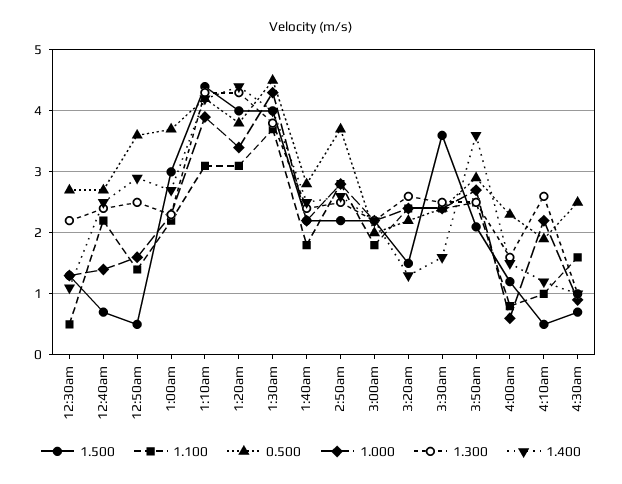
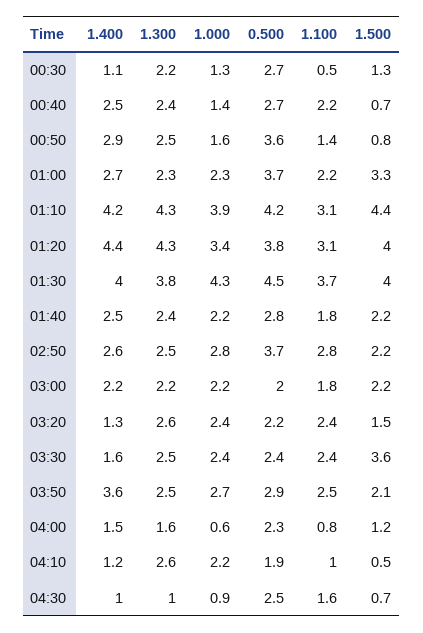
  {
    "1.500": {
      "12:30am": 1.3,
      "12:40am": 0.7,
-     "12:50am": 0.5,
+     "12:50am": 0.8,
-     "1:00am": 3,
+     "1:00am": 3.3,
      "1:10am": 4.4,
      "1:20am": 4,
      "1:30am": 4,
      "1:40am": 2.2,
      "2:50am": 2.2,
      "3:00am": 2.2,
      "3:20am": 1.5,
      "3:30am": 3.6,
      "3:50am": 2.1,
      "4:00am": 1.2,
      "4:10am": 0.5,
      "4:30am": 0.7
    },
    "1.100": {
      "12:30am": 0.5,
      "12:40am": 2.2,
      "12:50am": 1.4,
      "1:00am": 2.2,
      "1:10am": 3.1,
      "1:20am": 3.1,
      "1:30am": 3.7,
      "1:40am": 1.8,
      "2:50am": 2.8,
      "3:00am": 1.8,
      "3:20am": 2.4,
      "3:30am": 2.4,
      "3:50am": 2.5,
      "4:00am": 0.8,
      "4:10am": 1,
      "4:30am": 1.6
    },
    "0.500": {
      "12:30am": 2.7,
      "12:40am": 2.7,
      "12:50am": 3.6,
      "1:00am": 3.7,
      "1:10am": 4.2,
      "1:20am": 3.8,
      "1:30am": 4.5,
      "1:40am": 2.8,
      "2:50am": 3.7,
      "3:00am": 2,
      "3:20am": 2.2,
      "3:30am": 2.4,
      "3:50am": 2.9,
      "4:00am": 2.3,
      "4:10am": 1.9,
      "4:30am": 2.5
    },
    "1.000": {
      "12:30am": 1.3,
      "12:40am": 1.4,
      "12:50am": 1.6,
      "1:00am": 2.3,
      "1:10am": 3.9,
      "1:20am": 3.4,
      "1:30am": 4.3,
      "1:40am": 2.2,
      "2:50am": 2.8,
      "3:00am": 2.2,
      "3:20am": 2.4,
      "3:30am": 2.4,
      "3:50am": 2.7,
      "4:00am": 0.6,
      "4:10am": 2.2,
      "4:30am": 0.9
    },
    "1.300": {
      "12:30am": 2.2,
      "12:40am": 2.4,
      "12:50am": 2.5,
      "1:00am": 2.3,
      "1:10am": 4.3,
      "1:20am": 4.3,
      "1:30am": 3.8,
      "1:40am": 2.4,
      "2:50am": 2.5,
      "3:00am": 2.2,
      "3:20am": 2.6,
      "3:30am": 2.5,
      "3:50am": 2.5,
      "4:00am": 1.6,
      "4:10am": 2.6,
      "4:30am": 1
    },
    "1.400": {
      "12:30am": 1.1,
      "12:40am": 2.5,
      "12:50am": 2.9,
      "1:00am": 2.7,
      "1:10am": 4.2,
      "1:20am": 4.4,
      "1:30am": 4,
      "1:40am": 2.5,
      "2:50am": 2.6,
      "3:00am": 2.2,
      "3:20am": 1.3,
      "3:30am": 1.6,
      "3:50am": 3.6,
      "4:00am": 1.5,
      "4:10am": 1.2,
      "4:30am": 1
    }
  }

